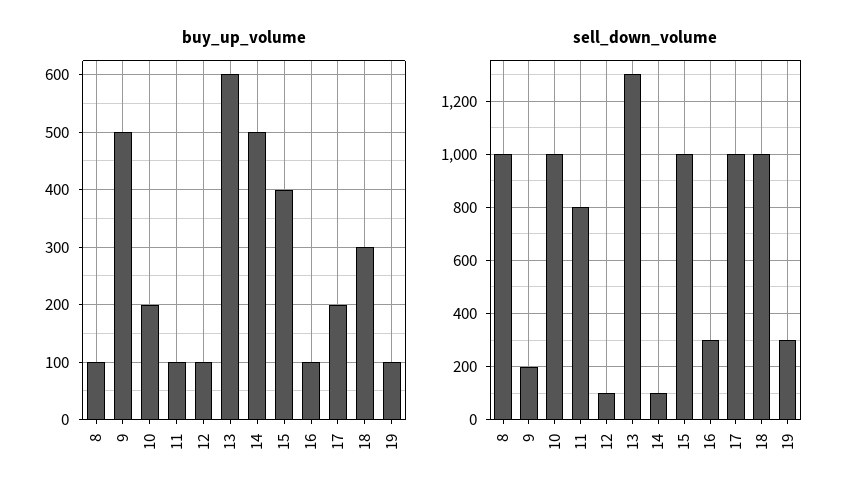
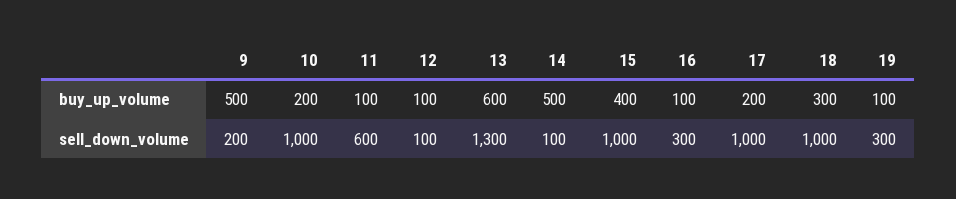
  {
    "buy_up_volume": {
-     "8": 100,
      "9": 500,
      "10": 200,
      "11": 100,
      "12": 100,
      "13": 600,
      "14": 500,
      "15": 400,
      "16": 100,
      "17": 200,
      "18": 300,
      "19": 100
    },
    "sell_down_volume": {
-     "8": 1000,
      "9": 200,
      "10": 1000,
-     "11": 800,
+     "11": 600,
      "12": 100,
      "13": 1300,
      "14": 100,
      "15": 1000,
      "16": 300,
      "17": 1000,
      "18": 1000,
      "19": 300
    }
  }

